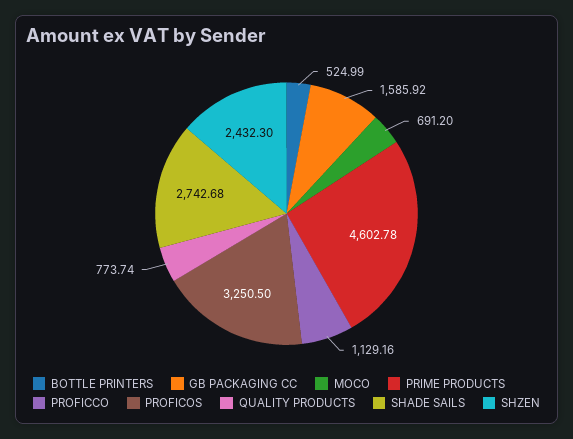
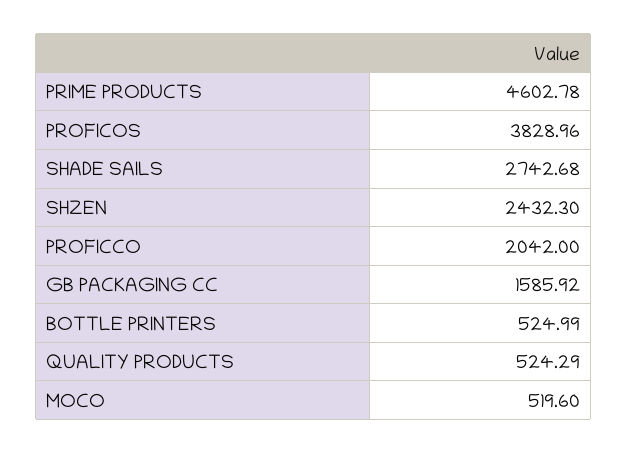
  {
    "BOTTLE PRINTERS": 524.99,
    "GB PACKAGING CC": 1585.92,
-   "MOCO": 691.2,
+   "MOCO": 519.6,
    "PRIME PRODUCTS": 4602.78,
-   "PROFICCO": 1129.16,
+   "PROFICCO": 2042,
-   "PROFICOS": 3250.5,
+   "PROFICOS": 3828.96,
-   "QUALITY PRODUCTS": 773.74,
+   "QUALITY PRODUCTS": 524.29,
    "SHADE SAILS": 2742.68,
    "SHZEN": 2432.3
  }

